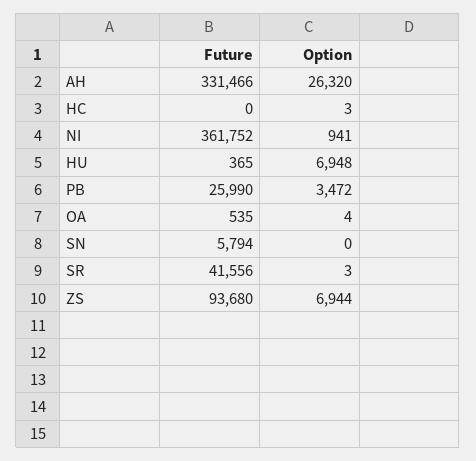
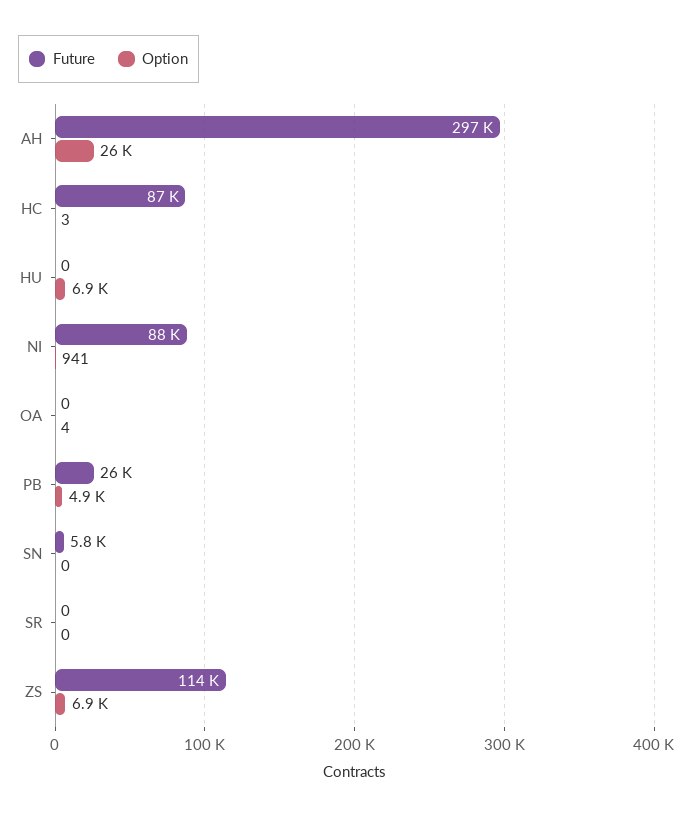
  {
    "Future": {
-     "AH": 331466,
+     "AH": 297000,
-     "HC": 0,
+     "HC": 87000,
-     "NI": 361752,
+     "NI": 88000,
-     "HU": 365,
+     "HU": 0,
      "PB": 25990,
-     "OA": 535,
+     "OA": 0,
      "SN": 5794,
-     "SR": 41556,
+     "SR": 0,
-     "ZS": 93680
+     "ZS": 114000
    },
    "Option": {
      "AH": 26320,
      "HC": 3,
      "NI": 941,
      "HU": 6948,
-     "PB": 3472,
+     "PB": 4900,
      "OA": 4,
      "SN": 0,
-     "SR": 3,
+     "SR": 0,
      "ZS": 6944
    }
  }

